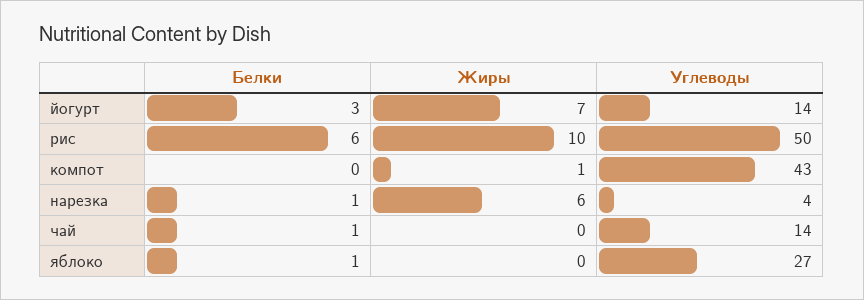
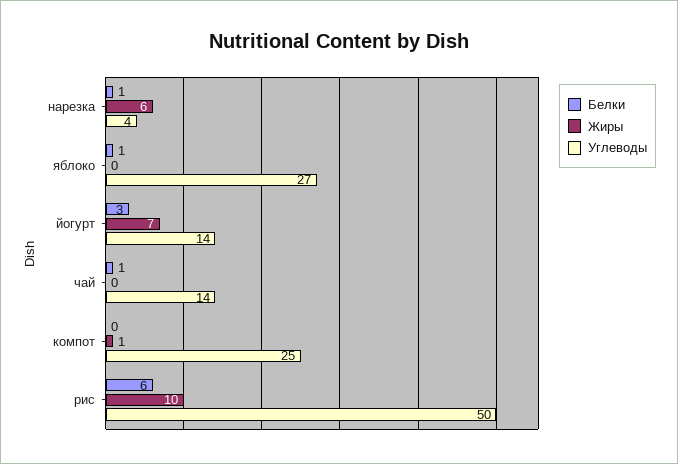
  {
    "Белки": {
      "йогурт": 3,
      "рис": 6,
      "компот": 0,
      "нарезка": 1,
      "чай": 1,
      "яблоко": 1
    },
    "Жиры": {
      "йогурт": 7,
      "рис": 10,
      "компот": 1,
      "нарезка": 6,
      "чай": 0,
      "яблоко": 0
    },
    "Углеводы": {
      "йогурт": 14,
      "рис": 50,
-     "компот": 43,
+     "компот": 25,
      "нарезка": 4,
      "чай": 14,
      "яблоко": 27
    }
  }

